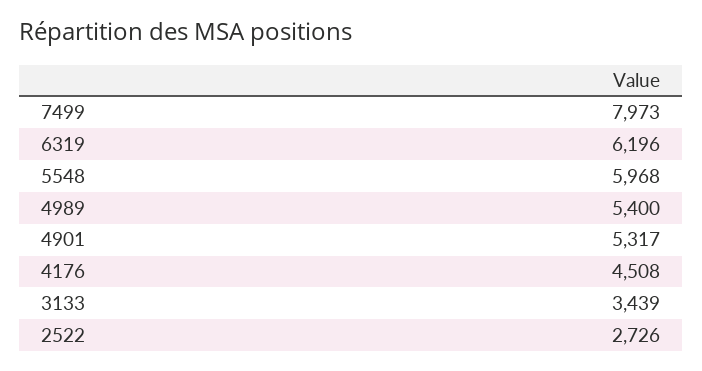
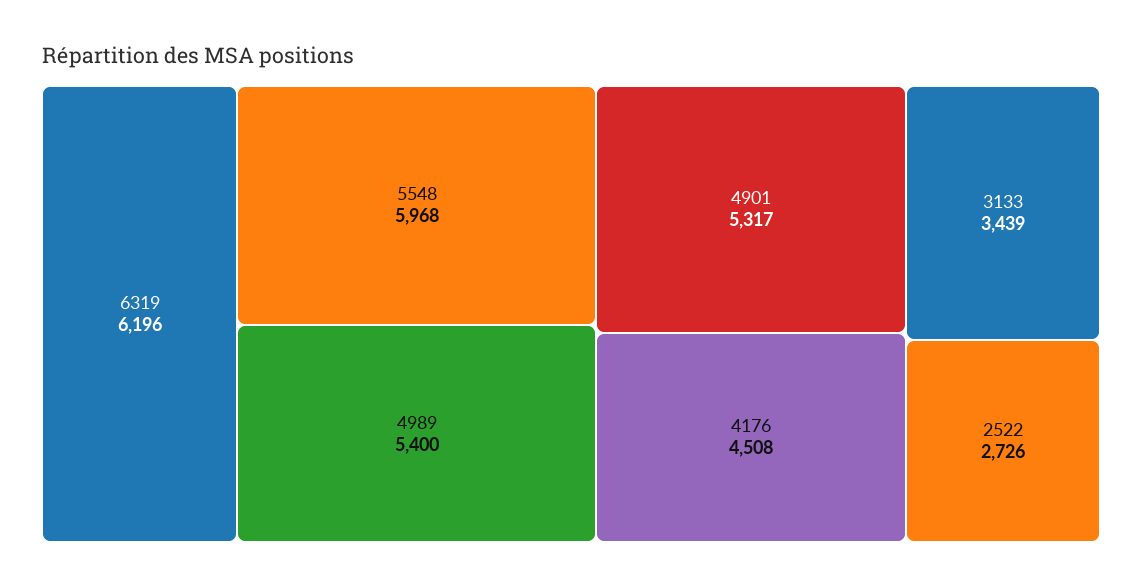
  {
-   "7499": 7973,
    "6319": 6196,
    "5548": 5968,
    "4989": 5400,
    "4901": 5317,
    "4176": 4508,
    "3133": 3439,
    "2522": 2726
  }

